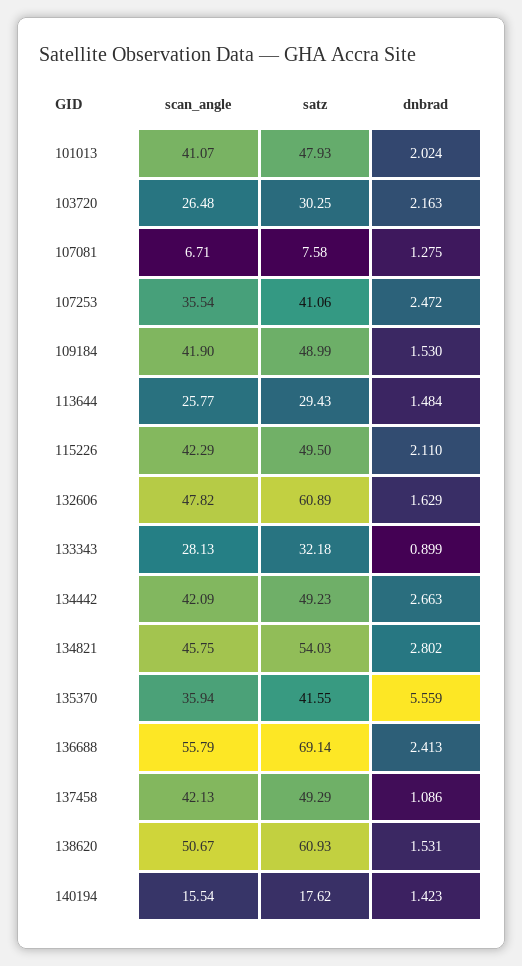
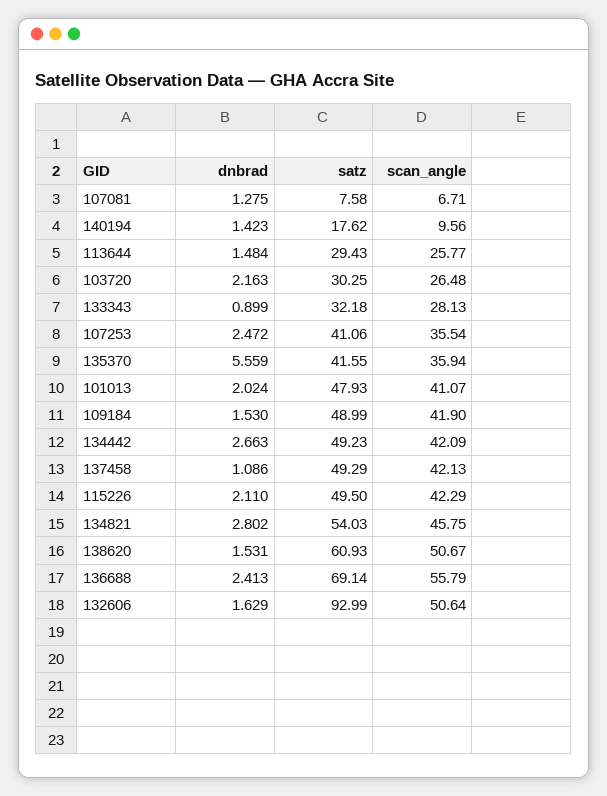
  {
    "scan_angle": {
      "101013": 41.07,
      "103720": 26.48,
      "107081": 6.71,
      "107253": 35.54,
      "109184": 41.9,
      "113644": 25.77,
      "115226": 42.29,
-     "132606": 47.82,
+     "132606": 50.64,
      "133343": 28.13,
      "134442": 42.09,
      "134821": 45.75,
      "135370": 35.94,
      "136688": 55.79,
      "137458": 42.13,
      "138620": 50.67,
-     "140194": 15.54
+     "140194": 9.56
    },
    "satz": {
      "101013": 47.93,
      "103720": 30.25,
      "107081": 7.58,
      "107253": 41.06,
      "109184": 48.99,
      "113644": 29.43,
      "115226": 49.5,
-     "132606": 60.89,
+     "132606": 92.99,
      "133343": 32.18,
      "134442": 49.23,
      "134821": 54.03,
      "135370": 41.55,
      "136688": 69.14,
      "137458": 49.29,
      "138620": 60.93,
      "140194": 17.62
    },
    "dnbrad": {
      "101013": 2.024,
      "103720": 2.163,
      "107081": 1.275,
      "107253": 2.472,
      "109184": 1.53,
      "113644": 1.484,
      "115226": 2.11,
      "132606": 1.629,
      "133343": 0.899,
      "134442": 2.663,
      "134821": 2.802,
      "135370": 5.559,
      "136688": 2.413,
      "137458": 1.086,
      "138620": 1.531,
      "140194": 1.423
    }
  }

